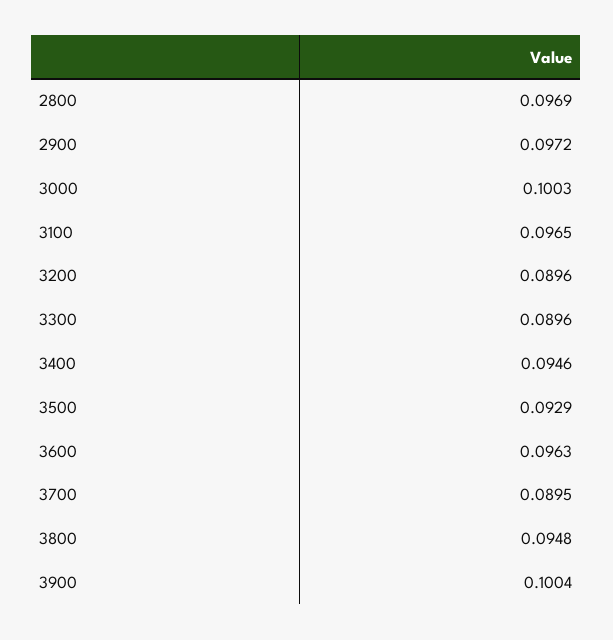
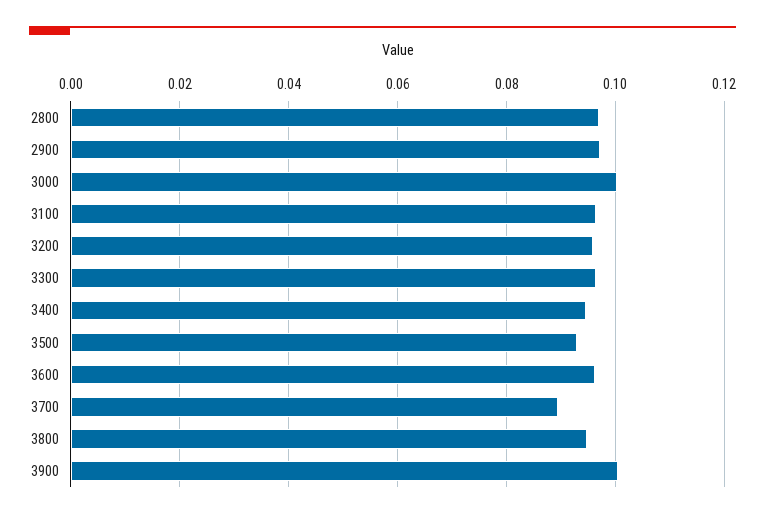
  {
    "2800": 0.0969,
    "2900": 0.0972,
    "3000": 0.1003,
    "3100": 0.0965,
-   "3200": 0.0896,
+   "3200": 0.096,
-   "3300": 0.0896,
+   "3300": 0.096,
    "3400": 0.0946,
    "3500": 0.0929,
    "3600": 0.0963,
    "3700": 0.0895,
    "3800": 0.0948,
    "3900": 0.1004
  }

